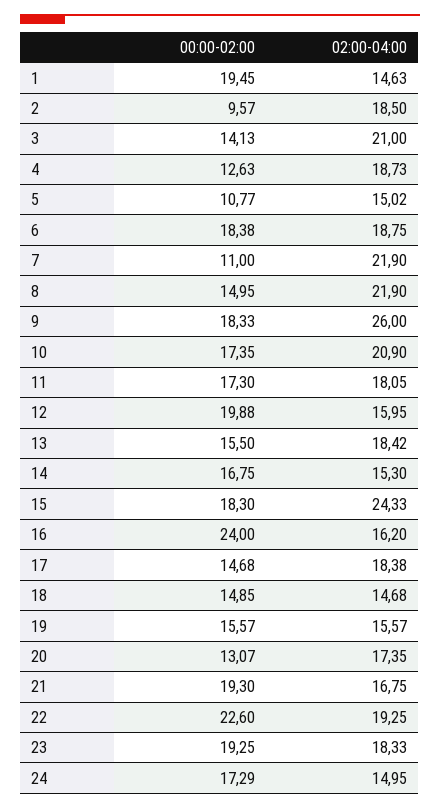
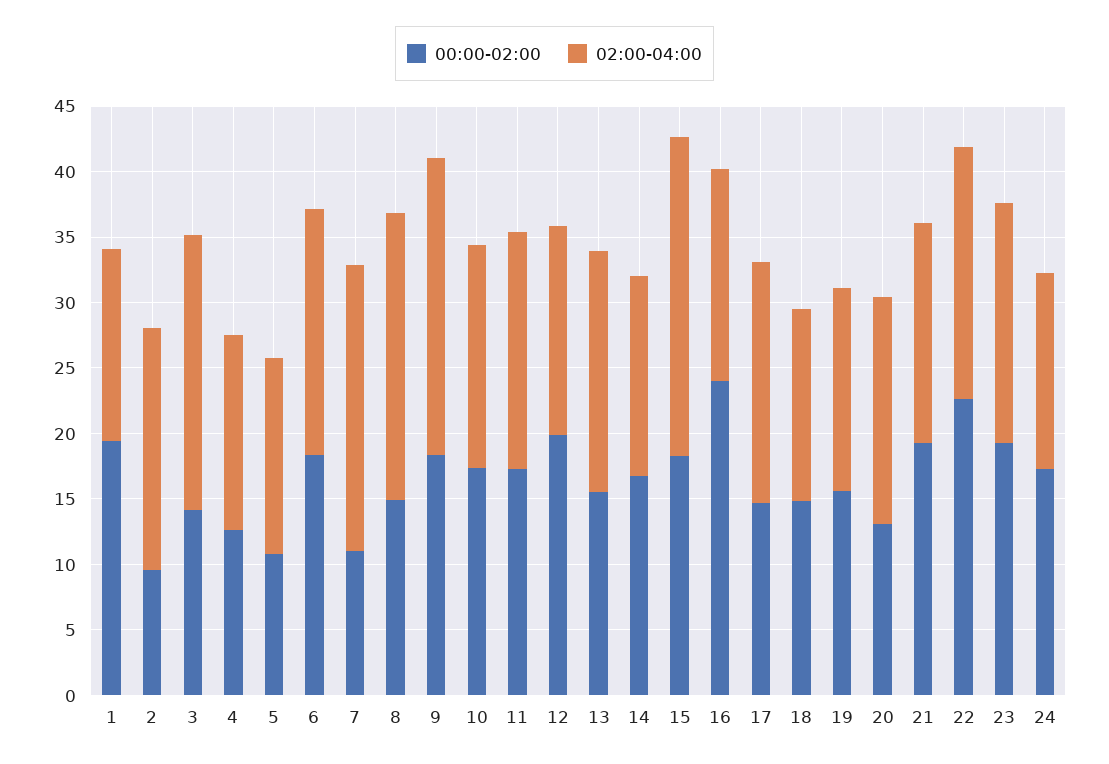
  {
    "00:00-02:00": {
      "1": 19.45,
      "2": 9.57,
      "3": 14.13,
      "4": 12.63,
      "5": 10.77,
      "6": 18.38,
      "7": 11,
      "8": 14.95,
      "9": 18.33,
      "10": 17.35,
      "11": 17.3,
      "12": 19.88,
      "13": 15.5,
      "14": 16.75,
      "15": 18.3,
      "16": 24,
      "17": 14.68,
      "18": 14.85,
      "19": 15.57,
      "20": 13.07,
      "21": 19.3,
      "22": 22.6,
      "23": 19.25,
      "24": 17.29
    },
    "02:00-04:00": {
      "1": 14.63,
      "2": 18.5,
      "3": 21,
-     "4": 18.73,
+     "4": 15,
      "5": 15.02,
      "6": 18.75,
      "7": 21.9,
      "8": 21.9,
-     "9": 26,
+     "9": 23,
-     "10": 20.9,
+     "10": 17,
      "11": 18.05,
      "12": 15.95,
      "13": 18.42,
      "14": 15.3,
      "15": 24.33,
      "16": 16.2,
      "17": 18.38,
      "18": 14.68,
      "19": 15.57,
      "20": 17.35,
      "21": 16.75,
      "22": 19.25,
      "23": 18.33,
      "24": 14.95
    }
  }

